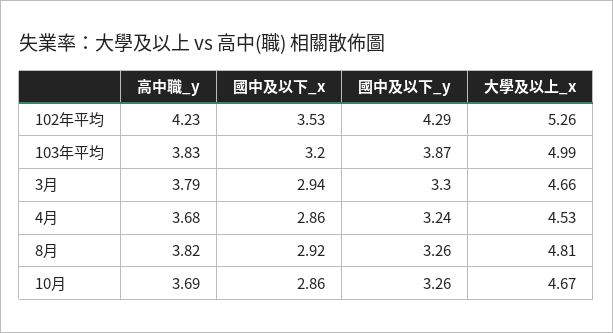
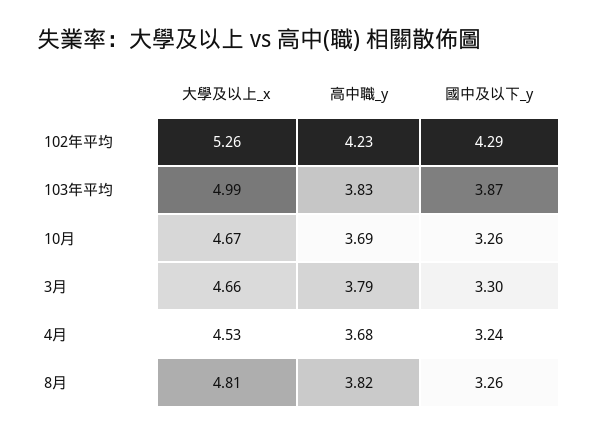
  {
    "高中職_y": {
      "102年平均": 4.23,
      "103年平均": 3.83,
      "3月": 3.79,
      "4月": 3.68,
      "8月": 3.82,
      "10月": 3.69
    },
-   "國中及以下_x": {
-     "102年平均": 3.53,
-     "103年平均": 3.2,
-     "3月": 2.94,
-     "4月": 2.86,
-     "8月": 2.92,
-     "10月": 2.86
-   },
    "國中及以下_y": {
      "102年平均": 4.29,
      "103年平均": 3.87,
      "3月": 3.3,
      "4月": 3.24,
      "8月": 3.26,
      "10月": 3.26
    },
    "大學及以上_x": {
      "102年平均": 5.26,
      "103年平均": 4.99,
      "3月": 4.66,
      "4月": 4.53,
      "8月": 4.81,
      "10月": 4.67
    }
  }

